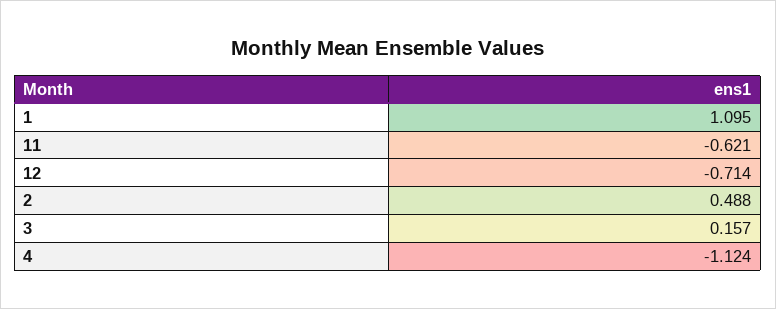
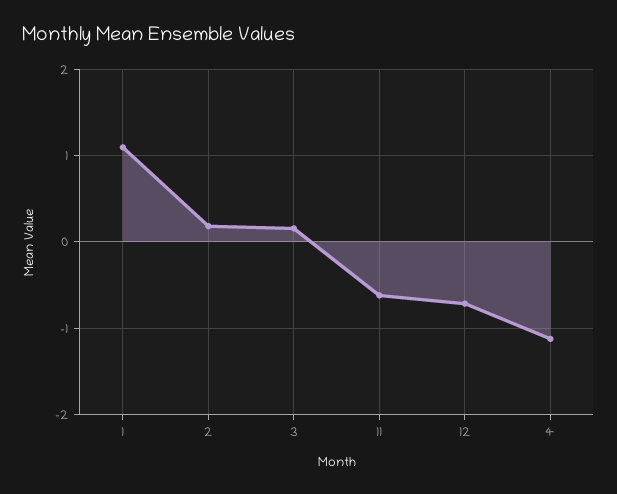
  {
    "1": 1.095,
    "11": -0.621,
    "12": -0.714,
-   "2": 0.488,
+   "2": 0.2,
    "3": 0.157,
    "4": -1.124
  }

